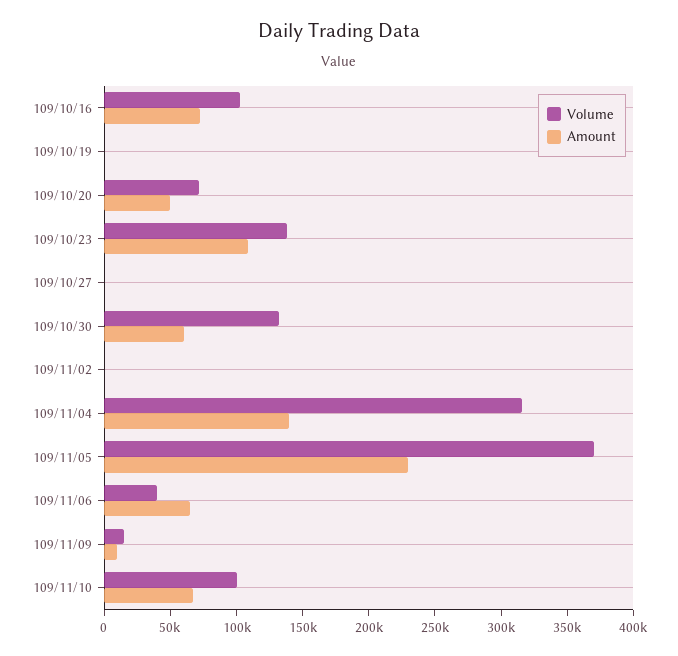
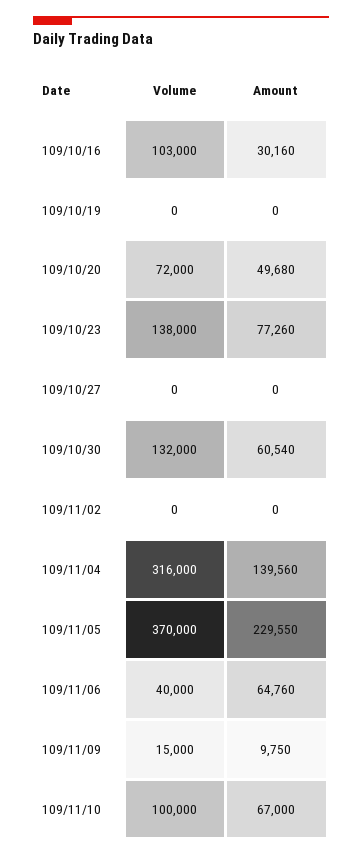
  {
    "Volume": {
      "109/10/16": 103000,
      "109/10/19": 0,
      "109/10/20": 72000,
      "109/10/23": 138000,
      "109/10/27": 0,
      "109/10/30": 132000,
      "109/11/02": 0,
      "109/11/04": 316000,
      "109/11/05": 370000,
      "109/11/06": 40000,
      "109/11/09": 15000,
      "109/11/10": 100000
    },
    "Amount": {
-     "109/10/16": 70000,
+     "109/10/16": 30160,
      "109/10/19": 0,
      "109/10/20": 49680,
-     "109/10/23": 110000,
+     "109/10/23": 77260,
      "109/10/27": 0,
      "109/10/30": 60540,
      "109/11/02": 0,
      "109/11/04": 139560,
      "109/11/05": 229550,
      "109/11/06": 64760,
      "109/11/09": 9750,
      "109/11/10": 67000
    }
  }

